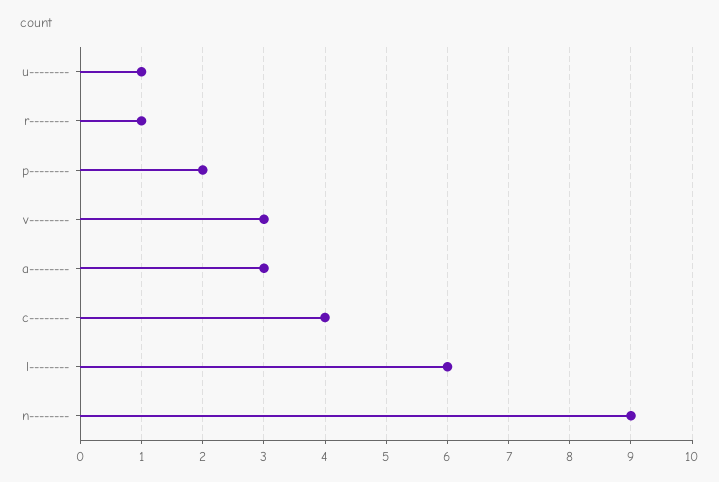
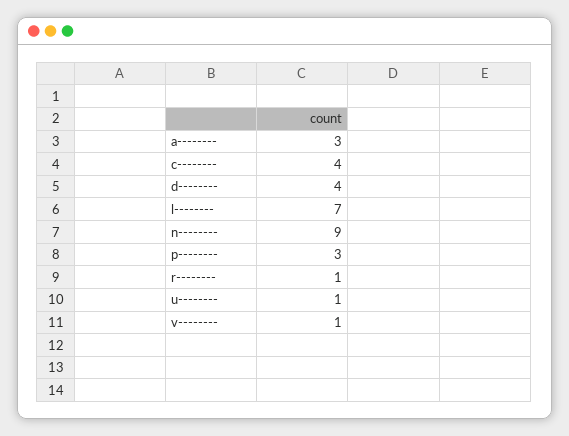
  {
    "u--------": 1,
    "r--------": 1,
-   "p--------": 2,
+   "p--------": 3,
-   "v--------": 3,
+   "v--------": 1,
    "a--------": 3,
    "c--------": 4,
-   "l--------": 6,
+   "l--------": 7,
-   "n--------": 9
+   "n--------": 9,
+   "d--------": 4
  }

